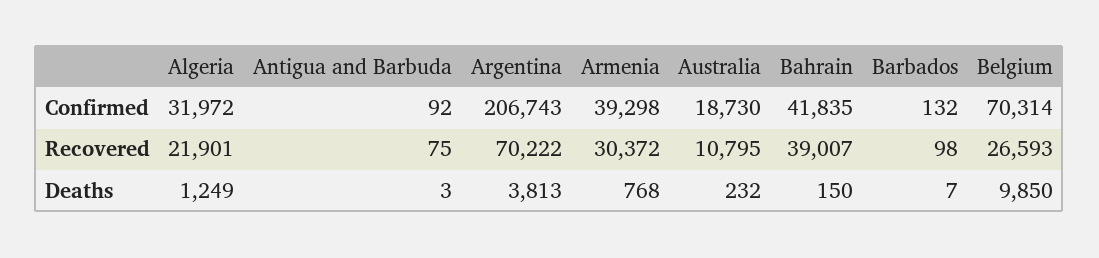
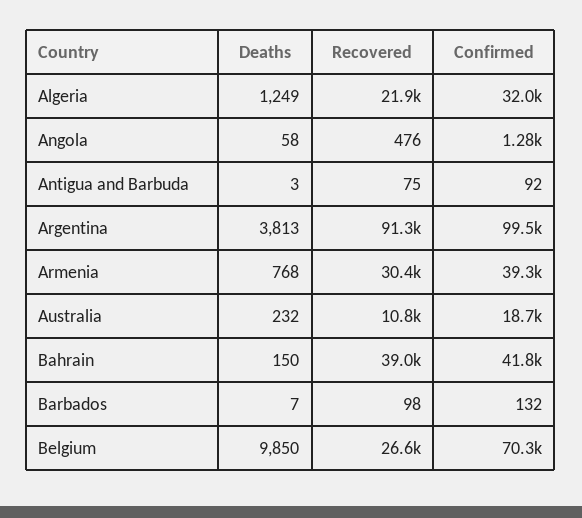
  {
    "Algeria": {
      "Confirmed": 31972,
      "Recovered": 21901,
      "Deaths": 1249
    },
    "Antigua and Barbuda": {
      "Confirmed": 92,
      "Recovered": 75,
      "Deaths": 3
    },
    "Argentina": {
-     "Confirmed": 206743,
+     "Confirmed": 99500,
-     "Recovered": 70222,
+     "Recovered": 91300,
      "Deaths": 3813
    },
    "Armenia": {
      "Confirmed": 39298,
      "Recovered": 30372,
      "Deaths": 768
    },
    "Australia": {
      "Confirmed": 18730,
      "Recovered": 10795,
      "Deaths": 232
    },
    "Bahrain": {
      "Confirmed": 41835,
      "Recovered": 39007,
      "Deaths": 150
    },
    "Barbados": {
      "Confirmed": 132,
      "Recovered": 98,
      "Deaths": 7
    },
    "Belgium": {
      "Confirmed": 70314,
      "Recovered": 26593,
      "Deaths": 9850
-   }
+   },
+   "Angola": {
+     "Deaths": 58,
+     "Recovered": 476,
+     "Confirmed": 1280
+   }
  }

